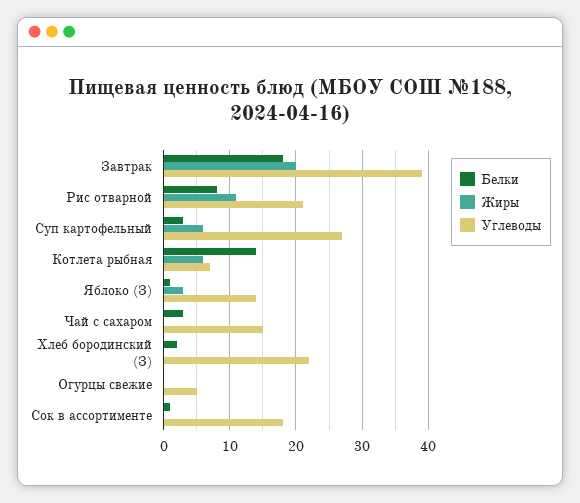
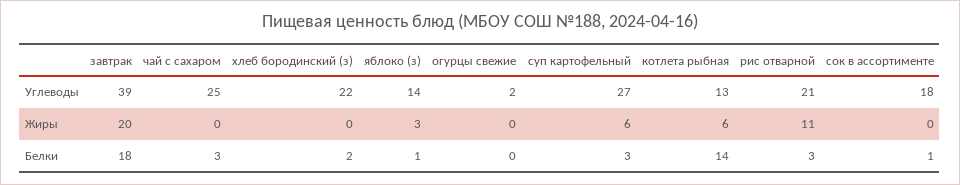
  {
    "Белки": {
      "Завтрак": 18,
-     "Рис отварной": 8,
+     "Рис отварной": 3,
      "Суп картофельный": 3,
      "Котлета рыбная": 14,
      "Яблоко (З)": 1,
      "Чай с сахаром": 3,
      "Хлеб бородинский (З)": 2,
      "Огурцы свежие": 0,
      "Сок в ассортименте": 1
    },
    "Жиры": {
      "Завтрак": 20,
      "Рис отварной": 11,
      "Суп картофельный": 6,
      "Котлета рыбная": 6,
      "Яблоко (З)": 3,
      "Чай с сахаром": 0,
      "Хлеб бородинский (З)": 0,
      "Огурцы свежие": 0,
      "Сок в ассортименте": 0
    },
    "Углеводы": {
      "Завтрак": 39,
      "Рис отварной": 21,
      "Суп картофельный": 27,
-     "Котлета рыбная": 7,
+     "Котлета рыбная": 13,
      "Яблоко (З)": 14,
-     "Чай с сахаром": 15,
+     "Чай с сахаром": 25,
      "Хлеб бородинский (З)": 22,
-     "Огурцы свежие": 5,
+     "Огурцы свежие": 2,
      "Сок в ассортименте": 18
    }
  }

